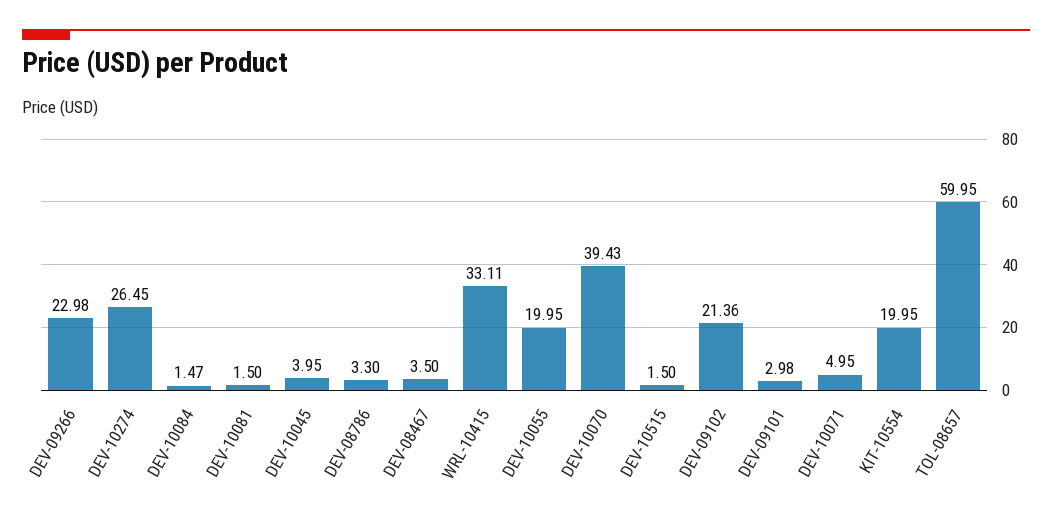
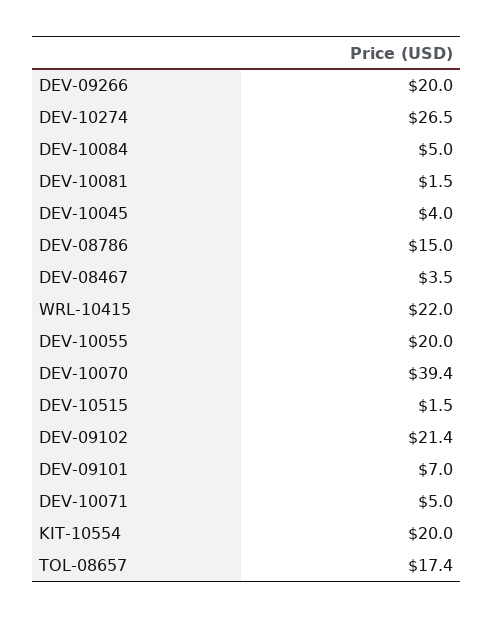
  {
-   "DEV-09266": 22.98,
+   "DEV-09266": 20,
    "DEV-10274": 26.45,
-   "DEV-10084": 1.47,
+   "DEV-10084": 5,
    "DEV-10081": 1.5,
    "DEV-10045": 3.95,
-   "DEV-08786": 3.3,
+   "DEV-08786": 15,
    "DEV-08467": 3.5,
-   "WRL-10415": 33.11,
+   "WRL-10415": 22,
    "DEV-10055": 19.95,
    "DEV-10070": 39.43,
    "DEV-10515": 1.5,
    "DEV-09102": 21.36,
-   "DEV-09101": 2.98,
+   "DEV-09101": 7,
    "DEV-10071": 4.95,
    "KIT-10554": 19.95,
-   "TOL-08657": 59.95
+   "TOL-08657": 17.4
  }

